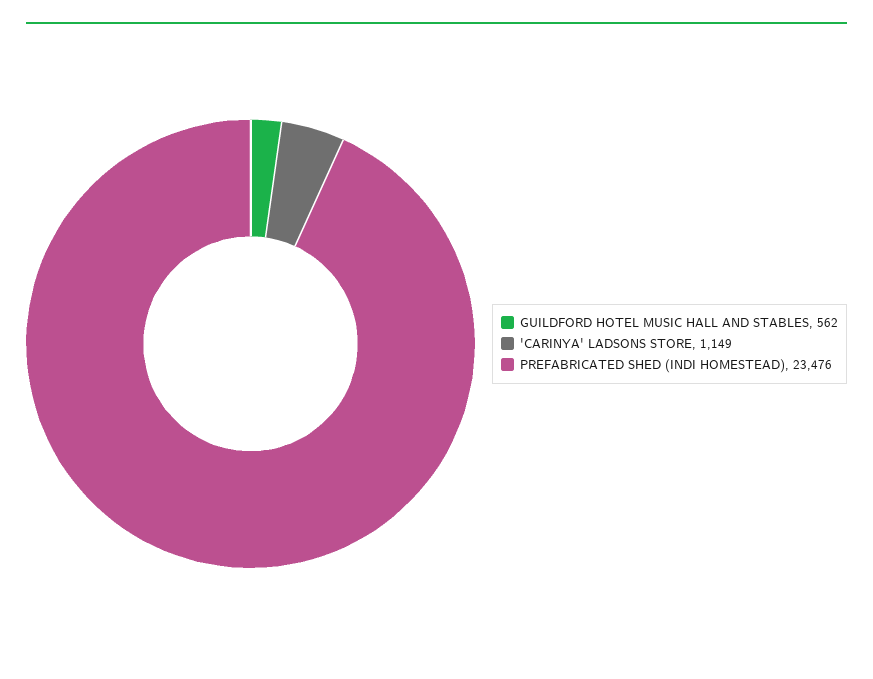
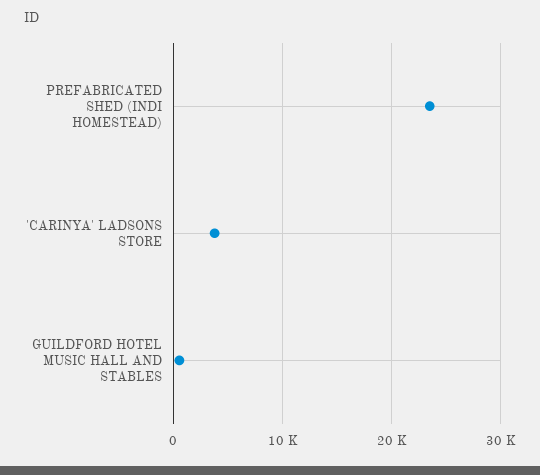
  {
    "GUILDFORD HOTEL MUSIC HALL AND STABLES": 562,
-   "'CARINYA' LADSONS STORE": 1149,
+   "'CARINYA' LADSONS STORE": 4000,
    "PREFABRICATED SHED (INDI HOMESTEAD)": 23476
  }

